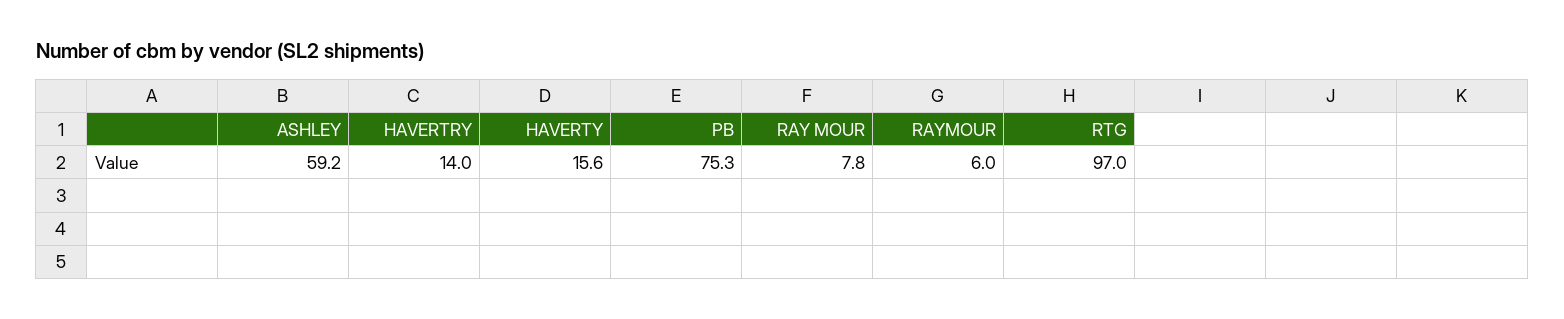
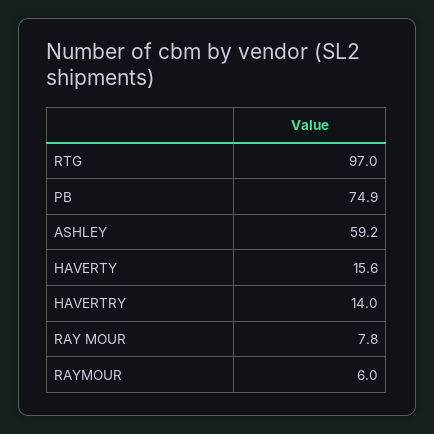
  {
    "ASHLEY": 59.2,
    "HAVERTRY": 14,
    "HAVERTY": 15.6,
-   "PB": 75.3,
+   "PB": 74.9,
    "RAY MOUR": 7.8,
    "RAYMOUR": 6,
    "RTG": 97
  }

